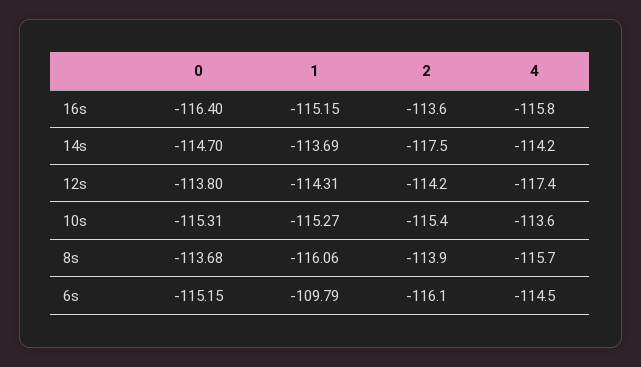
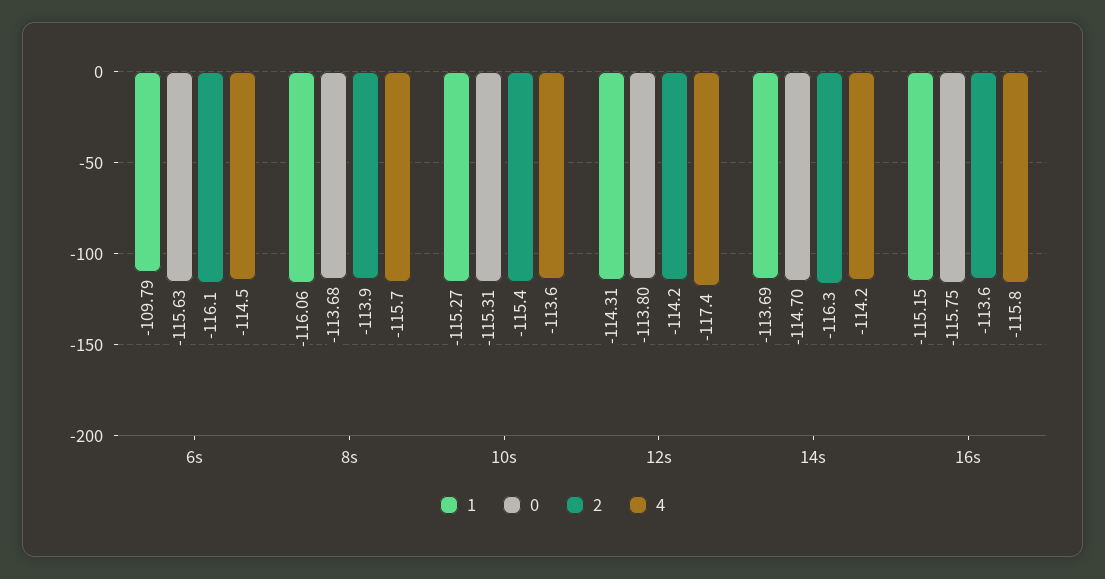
  {
    "0": {
-     "16s": -116.4,
+     "16s": -115.75,
      "14s": -114.7,
      "12s": -113.8,
      "10s": -115.31,
      "8s": -113.68,
-     "6s": -115.15
+     "6s": -115.63
    },
    "1": {
      "16s": -115.15,
      "14s": -113.69,
      "12s": -114.31,
      "10s": -115.27,
      "8s": -116.06,
      "6s": -109.79
    },
    "2": {
      "16s": -113.6,
-     "14s": -117.5,
+     "14s": -116.3,
      "12s": -114.2,
      "10s": -115.4,
      "8s": -113.9,
      "6s": -116.1
    },
    "4": {
      "16s": -115.8,
      "14s": -114.2,
      "12s": -117.4,
      "10s": -113.6,
      "8s": -115.7,
      "6s": -114.5
    }
  }

